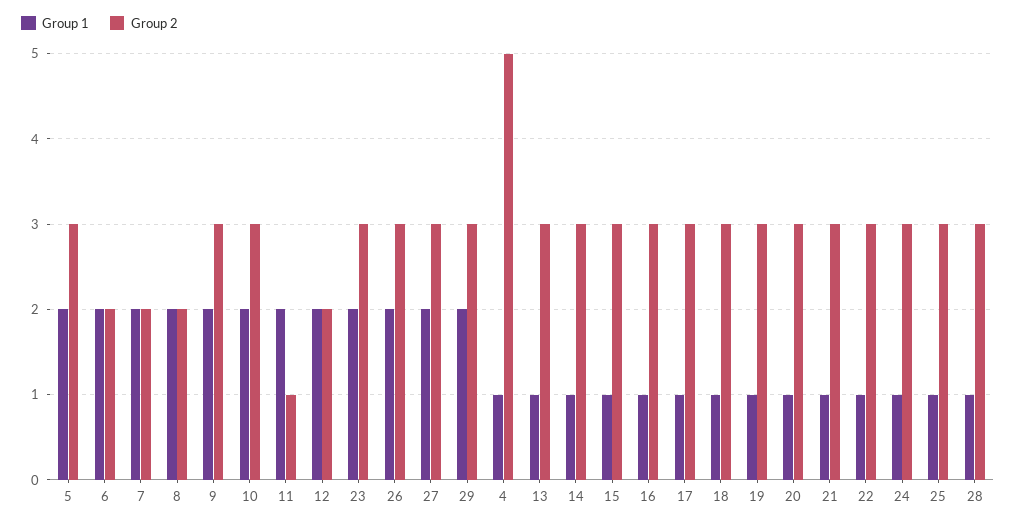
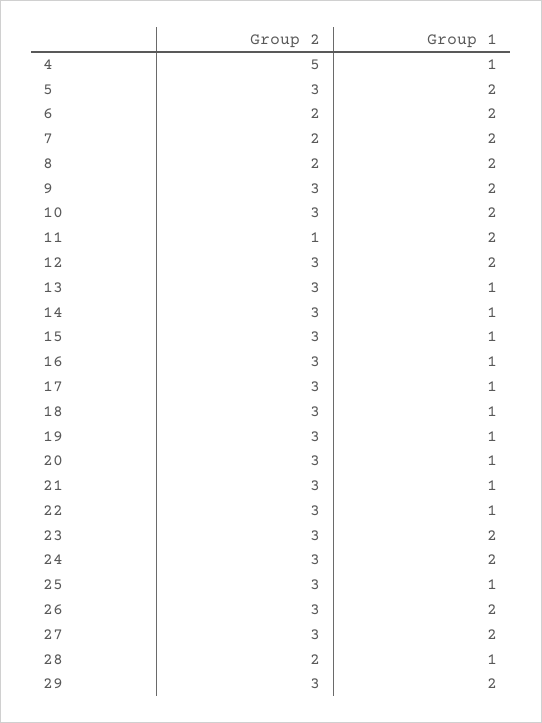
  {
    "Group 1": {
      "5": 2,
      "6": 2,
      "7": 2,
      "8": 2,
      "9": 2,
      "10": 2,
      "11": 2,
      "12": 2,
      "23": 2,
      "26": 2,
      "27": 2,
      "29": 2,
      "4": 1,
      "13": 1,
      "14": 1,
      "15": 1,
      "16": 1,
      "17": 1,
      "18": 1,
      "19": 1,
      "20": 1,
      "21": 1,
      "22": 1,
-     "24": 1,
+     "24": 2,
      "25": 1,
      "28": 1
    },
    "Group 2": {
      "5": 3,
      "6": 2,
      "7": 2,
      "8": 2,
      "9": 3,
      "10": 3,
      "11": 1,
-     "12": 2,
+     "12": 3,
      "23": 3,
      "26": 3,
      "27": 3,
      "29": 3,
      "4": 5,
      "13": 3,
      "14": 3,
      "15": 3,
      "16": 3,
      "17": 3,
      "18": 3,
      "19": 3,
      "20": 3,
      "21": 3,
      "22": 3,
      "24": 3,
      "25": 3,
-     "28": 3
+     "28": 2
    }
  }

